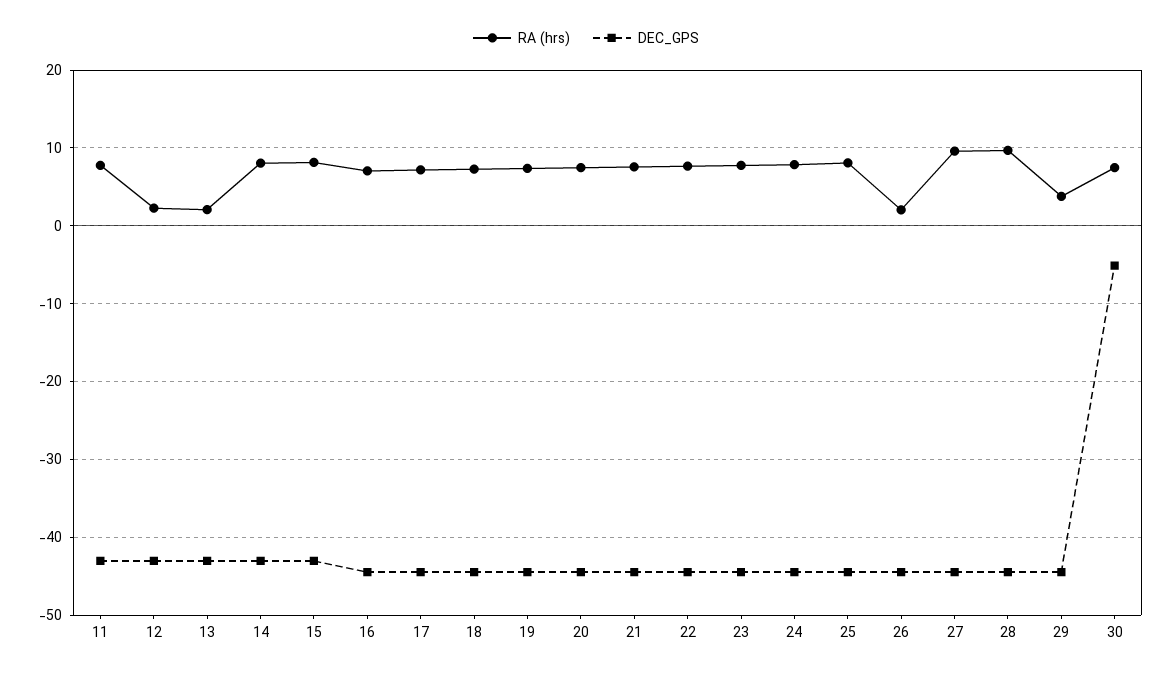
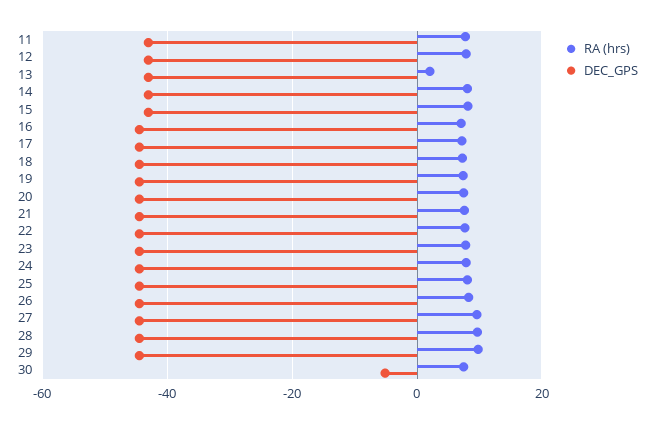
  {
    "RA (hrs)": {
      "11": 8,
-     "12": 2,
+     "12": 8,
      "13": 2,
      "14": 8,
      "15": 8,
      "16": 7,
      "17": 7,
      "18": 7,
      "19": 7,
      "20": 7,
      "21": 8,
      "22": 8,
      "23": 8,
      "24": 8,
      "25": 8,
-     "26": 2,
+     "26": 8,
      "27": 10,
      "28": 10,
-     "29": 4,
+     "29": 10,
      "30": 7
    },
    "DEC_GPS": {
      "11": -43,
      "12": -43,
      "13": -43,
      "14": -43,
      "15": -43,
      "16": -45,
      "17": -45,
      "18": -45,
      "19": -45,
      "20": -45,
      "21": -45,
      "22": -45,
      "23": -45,
      "24": -45,
      "25": -45,
      "26": -45,
      "27": -45,
      "28": -45,
      "29": -45,
      "30": -5
    }
  }

